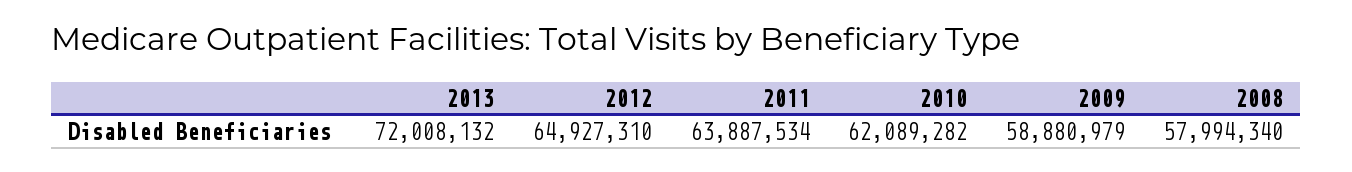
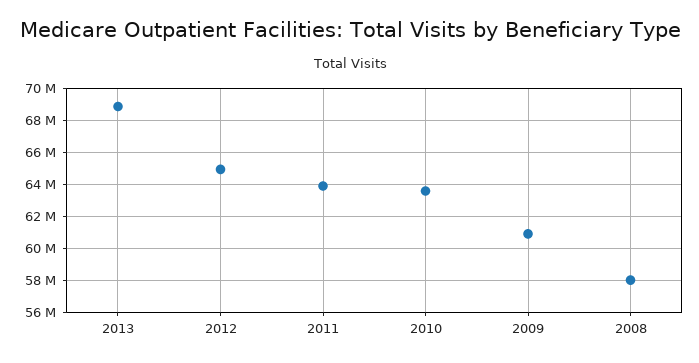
  {
-   "2013": 72008132,
+   "2013": 69000000,
    "2012": 64927310,
    "2011": 63887534,
-   "2010": 62089282,
+   "2010": 63500000,
-   "2009": 58880979,
+   "2009": 61000000,
    "2008": 57994340
  }

